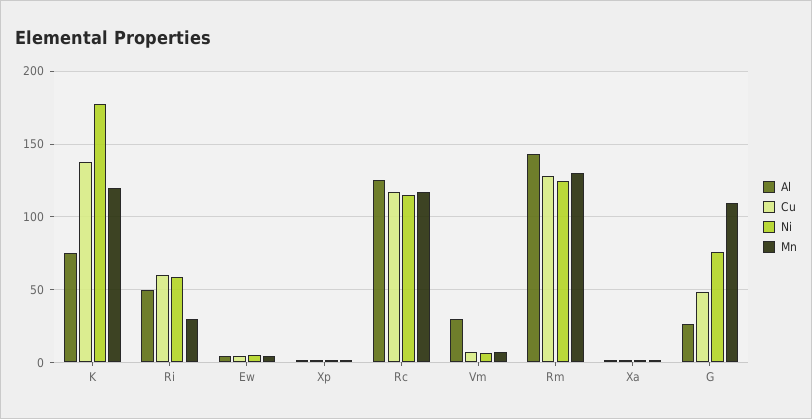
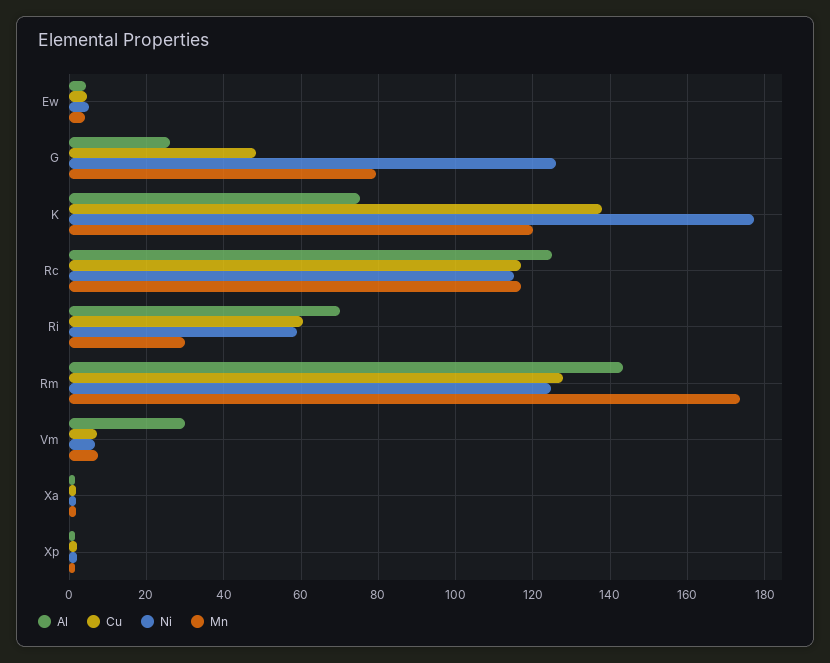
  {
    "Al": {
      "K": 76,
-     "Ri": 50,
+     "Ri": 70,
      "Ew": 4,
      "Xp": 2,
      "Rc": 126,
      "Vm": 30,
      "Rm": 144,
      "Xa": 2,
      "G": 26
    },
    "Cu": {
      "K": 138,
      "Ri": 60,
      "Ew": 4,
      "Xp": 2,
      "Rc": 118,
      "Vm": 8,
      "Rm": 128,
      "Xa": 2,
      "G": 48
    },
    "Ni": {
      "K": 178,
      "Ri": 60,
      "Ew": 6,
      "Xp": 2,
      "Rc": 116,
      "Vm": 6,
      "Rm": 124,
      "Xa": 2,
-     "G": 75
+     "G": 126
    },
    "Mn": {
      "K": 120,
      "Ri": 30,
      "Ew": 4,
      "Xp": 2,
      "Rc": 118,
      "Vm": 8,
-     "Rm": 130,
+     "Rm": 174,
      "Xa": 2,
-     "G": 110
+     "G": 80
    }
  }

